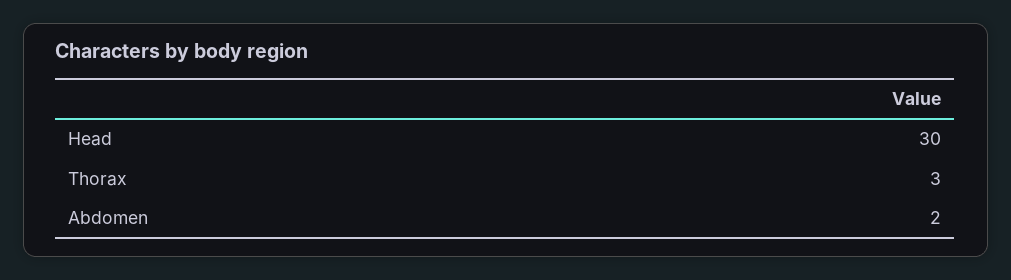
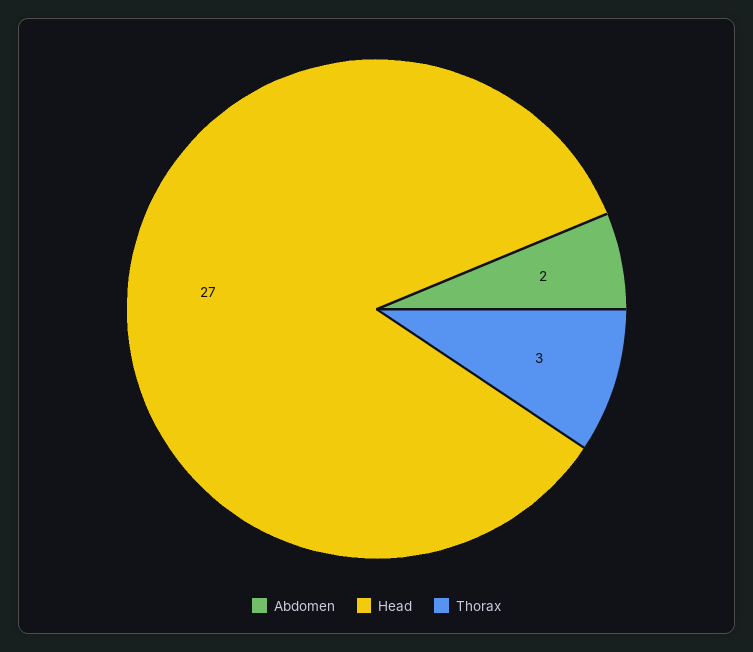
  {
-   "Head": 30,
+   "Head": 27,
    "Thorax": 3,
    "Abdomen": 2
  }

